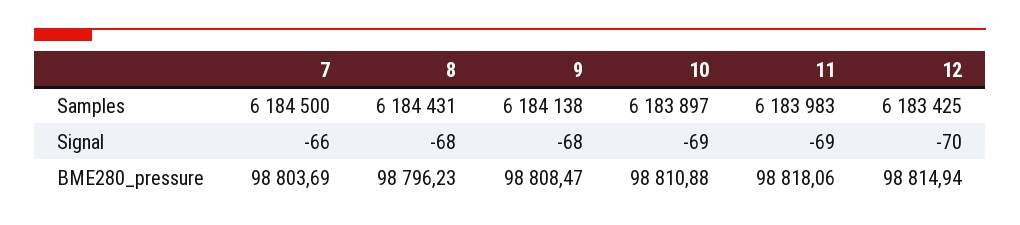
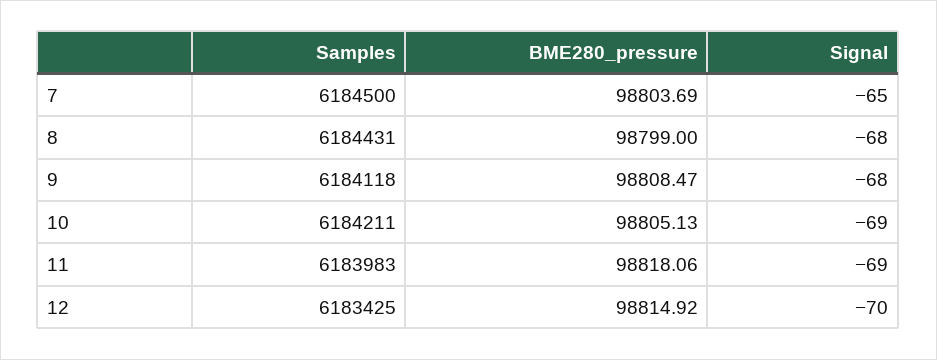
  {
    "7": {
      "Samples": 6184500,
-     "Signal": -66,
+     "Signal": -65,
      "BME280_pressure": 98803.69
    },
    "8": {
      "Samples": 6184431,
      "Signal": -68,
-     "BME280_pressure": 98796.23
+     "BME280_pressure": 98799
    },
    "9": {
-     "Samples": 6184138,
+     "Samples": 6184118,
      "Signal": -68,
      "BME280_pressure": 98808.47
    },
    "10": {
-     "Samples": 6183897,
+     "Samples": 6184211,
      "Signal": -69,
-     "BME280_pressure": 98810.88
+     "BME280_pressure": 98805.13
    },
    "11": {
      "Samples": 6183983,
      "Signal": -69,
      "BME280_pressure": 98818.06
    },
    "12": {
      "Samples": 6183425,
      "Signal": -70,
-     "BME280_pressure": 98814.94
+     "BME280_pressure": 98814.92
    }
  }

